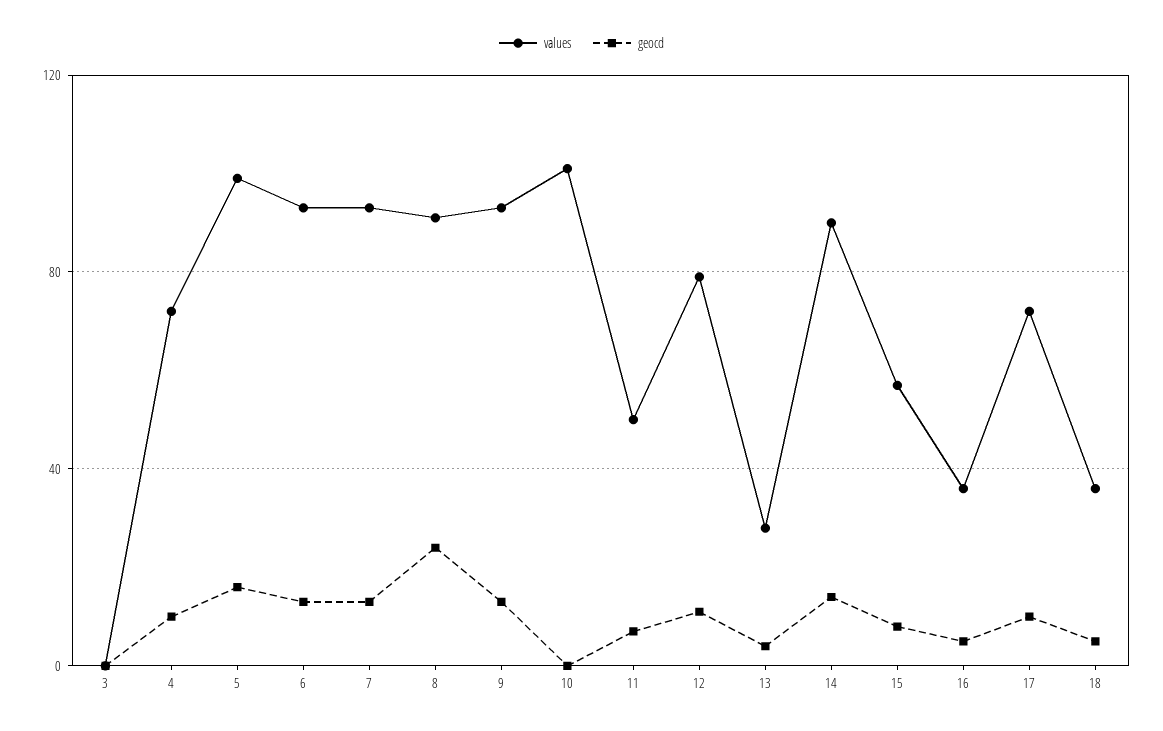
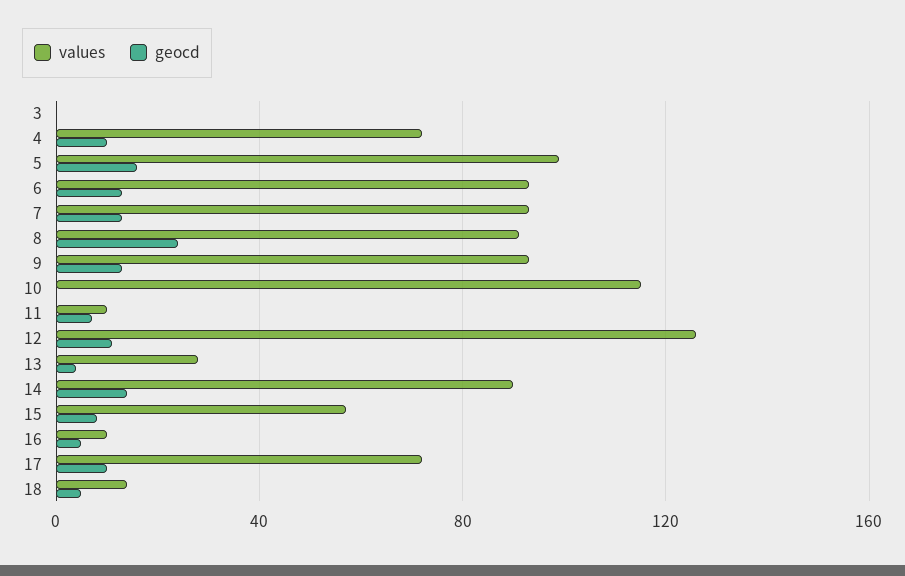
  {
    "values": {
      "3": 0,
      "4": 70,
      "5": 100,
      "6": 95,
      "7": 95,
      "8": 90,
      "9": 95,
-     "10": 100,
+     "10": 115,
-     "11": 50,
+     "11": 10,
-     "12": 80,
+     "12": 125,
      "13": 30,
      "14": 90,
      "15": 55,
-     "16": 35,
+     "16": 10,
      "17": 70,
-     "18": 35
+     "18": 15
    },
    "geocd": {
      "3": 0,
      "4": 10,
      "5": 15,
      "6": 15,
      "7": 15,
      "8": 25,
      "9": 15,
      "10": 0,
      "11": 5,
      "12": 10,
      "13": 5,
      "14": 15,
      "15": 10,
      "16": 5,
      "17": 10,
      "18": 5
    }
  }

